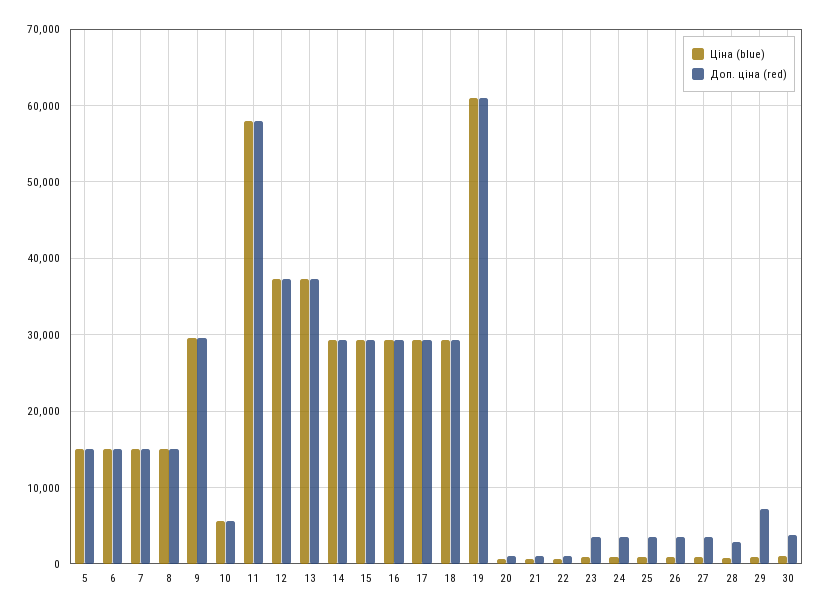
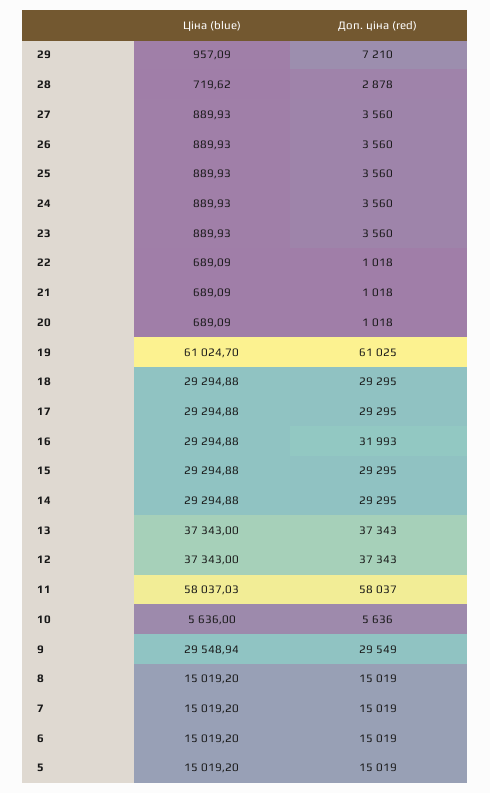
  {
    "Ціна (blue)": {
      "5": 15019.2,
      "6": 15019.2,
      "7": 15019.2,
      "8": 15019.2,
      "9": 29548.94,
      "10": 5636,
      "11": 58037.03,
      "12": 37343,
      "13": 37343,
      "14": 29294.88,
      "15": 29294.88,
      "16": 29294.88,
      "17": 29294.88,
      "18": 29294.88,
      "19": 61024.7,
      "20": 689.09,
      "21": 689.09,
      "22": 689.09,
      "23": 889.93,
      "24": 889.93,
      "25": 889.93,
      "26": 889.93,
      "27": 889.93,
      "28": 719.62,
-     "29": 957.09,
+     "29": 957.09
-     "30": 1000
    },
    "Доп. ціна (red)": {
      "5": 15019,
      "6": 15019,
      "7": 15019,
      "8": 15019,
      "9": 29549,
      "10": 5636,
      "11": 58037,
      "12": 37343,
      "13": 37343,
      "14": 29295,
      "15": 29295,
-     "16": 29000,
+     "16": 31993,
      "17": 29295,
      "18": 29295,
      "19": 61025,
      "20": 1018,
      "21": 1018,
      "22": 1018,
      "23": 3560,
      "24": 3560,
      "25": 3560,
      "26": 3560,
      "27": 3560,
      "28": 2878,
-     "29": 7210,
+     "29": 7210
-     "30": 4000
    }
  }

